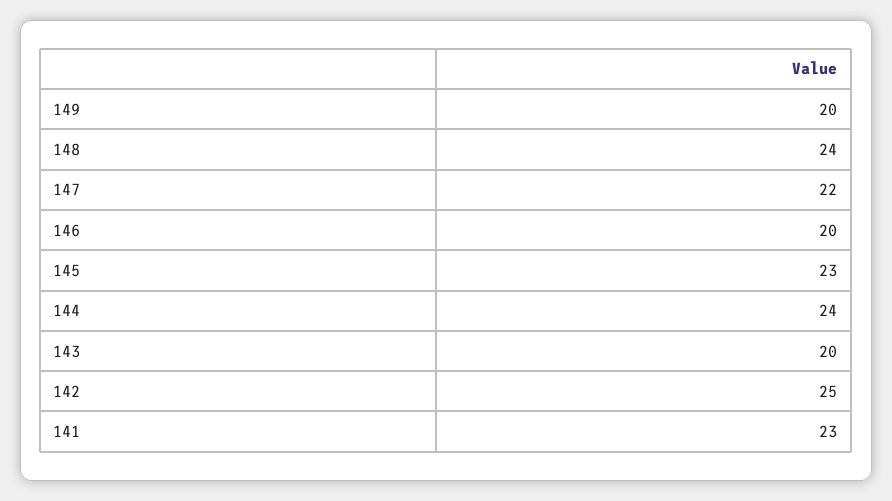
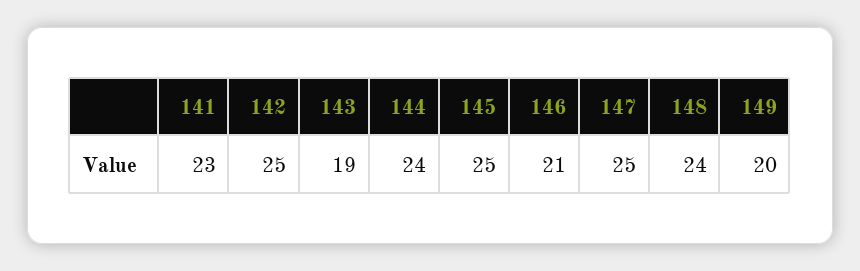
  {
    "149": 20,
    "148": 24,
-   "147": 22,
+   "147": 25,
-   "146": 20,
+   "146": 21,
-   "145": 23,
+   "145": 25,
    "144": 24,
-   "143": 20,
+   "143": 19,
    "142": 25,
    "141": 23
  }

